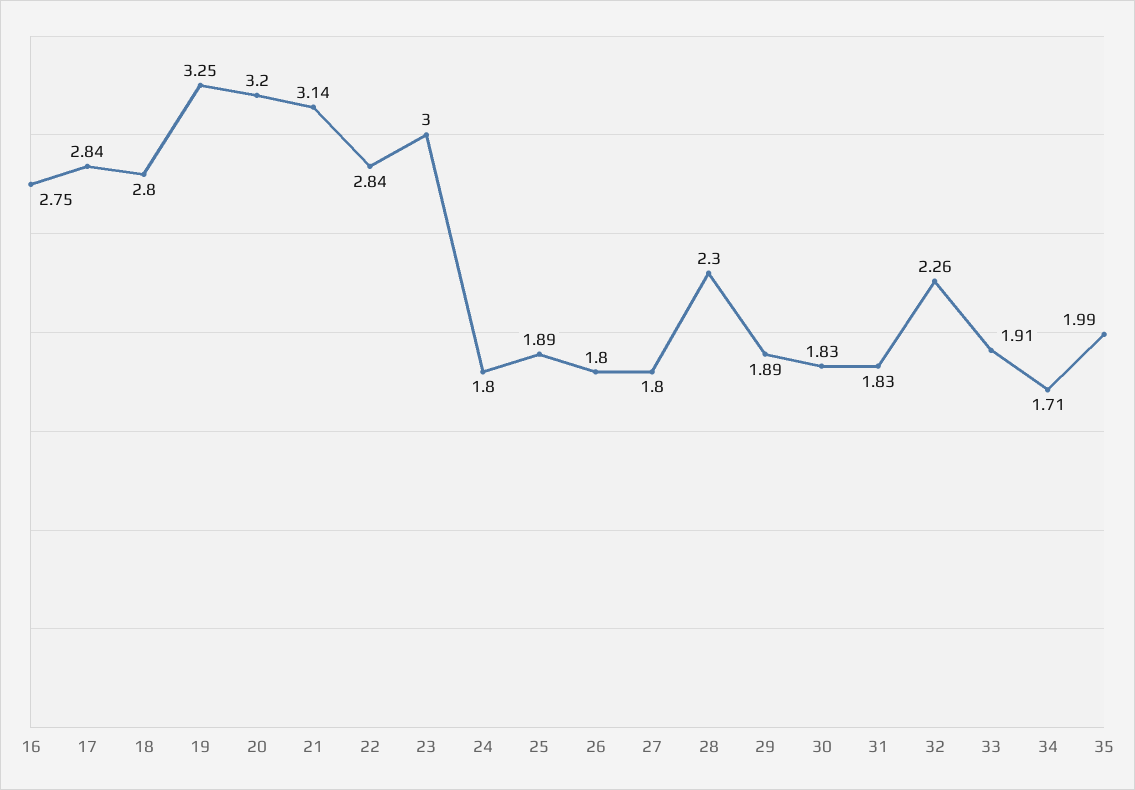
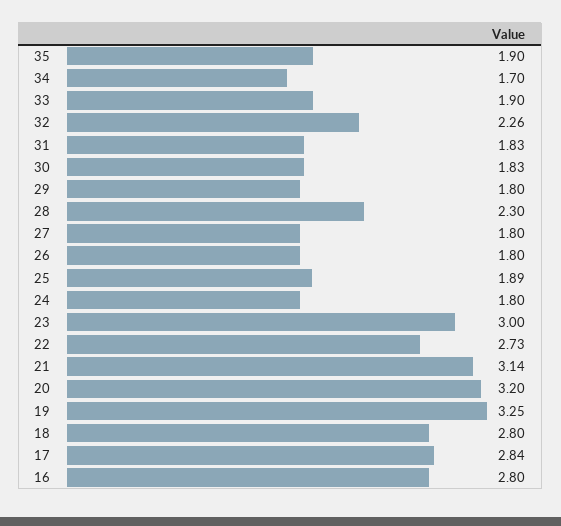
  {
-   "16": 2.75,
+   "16": 2.8,
    "17": 2.84,
    "18": 2.8,
    "19": 3.25,
    "20": 3.2,
    "21": 3.14,
-   "22": 2.84,
+   "22": 2.73,
    "23": 3,
    "24": 1.8,
    "25": 1.89,
    "26": 1.8,
    "27": 1.8,
    "28": 2.3,
-   "29": 1.89,
+   "29": 1.8,
    "30": 1.83,
    "31": 1.83,
    "32": 2.26,
-   "33": 1.91,
+   "33": 1.9,
-   "34": 1.71,
+   "34": 1.7,
-   "35": 1.99
+   "35": 1.9
  }

